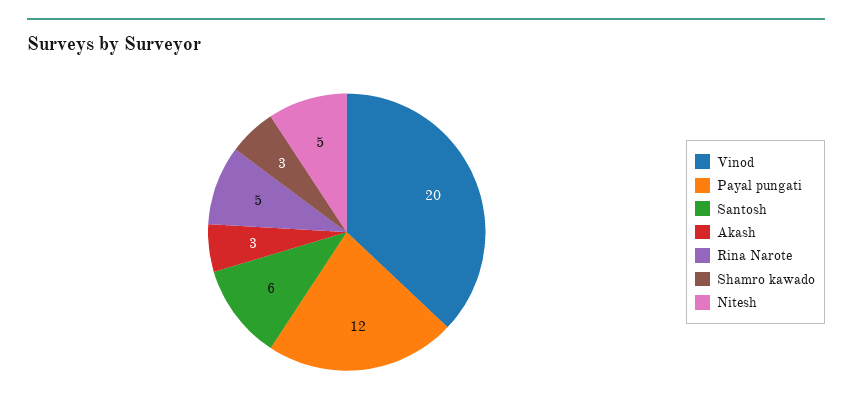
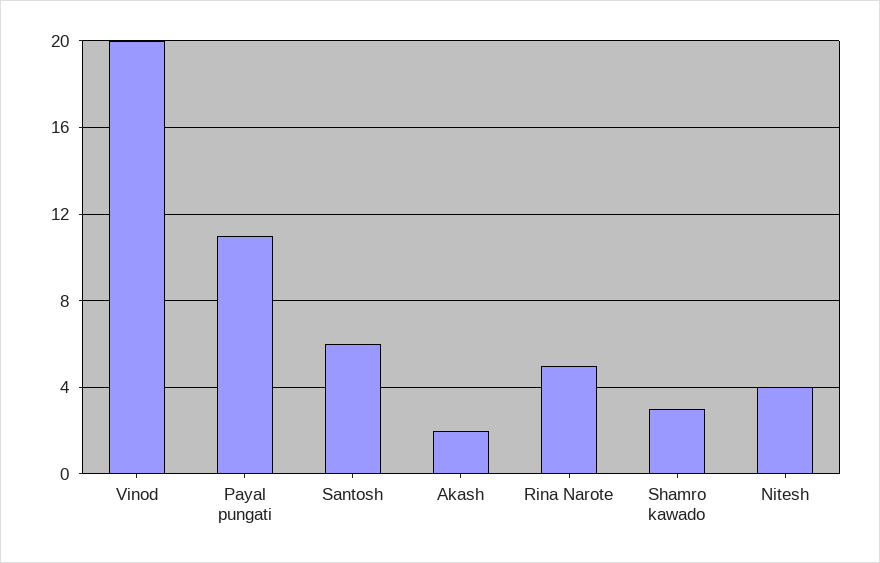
  {
    "Vinod": 20,
-   "Payal pungati": 12,
+   "Payal pungati": 11,
    "Santosh": 6,
-   "Akash": 3,
+   "Akash": 2,
    "Rina Narote": 5,
    "Shamro kawado": 3,
-   "Nitesh": 5
+   "Nitesh": 4
  }

